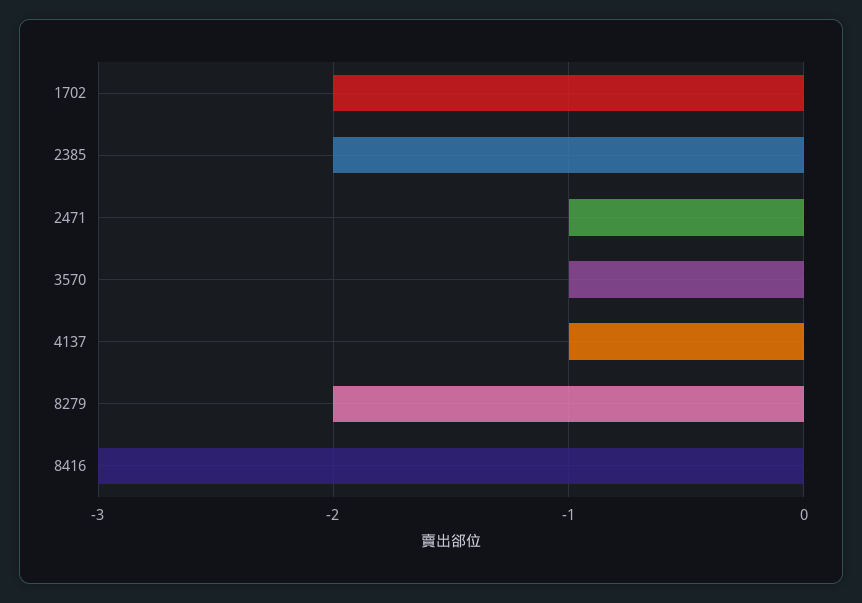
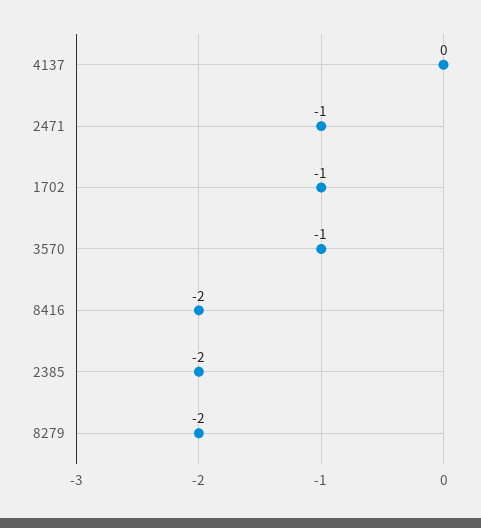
  {
-   "1702": -2,
+   "1702": -1,
    "2385": -2,
    "2471": -1,
    "3570": -1,
-   "4137": -1,
+   "4137": 0,
    "8279": -2,
-   "8416": -3
+   "8416": -2
  }

